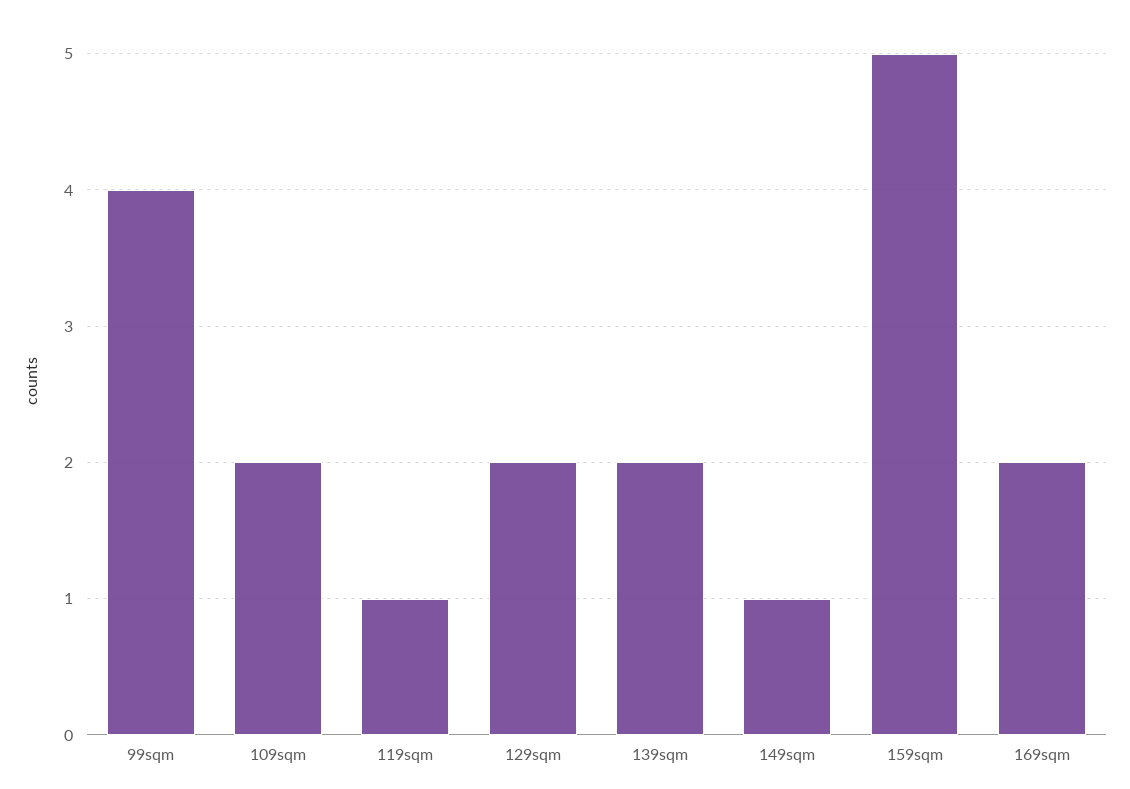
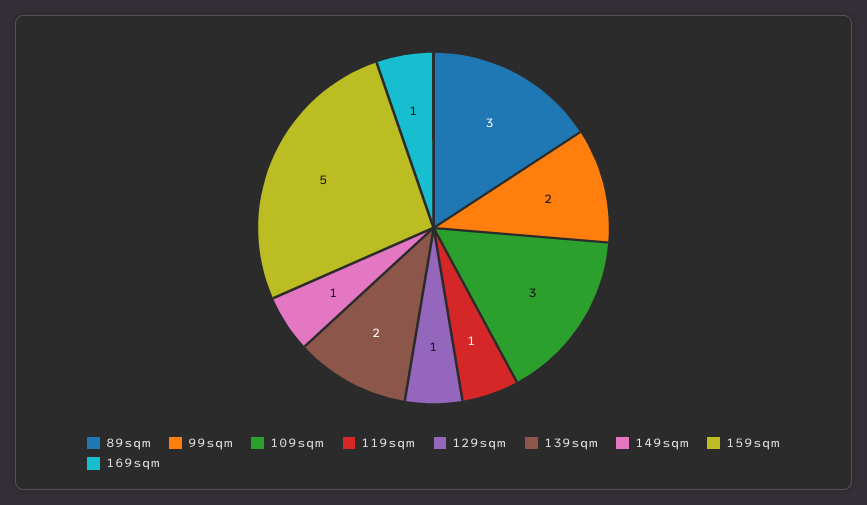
  {
-   "99sqm": 4,
+   "99sqm": 2,
-   "109sqm": 2,
+   "109sqm": 3,
    "119sqm": 1,
-   "129sqm": 2,
+   "129sqm": 1,
    "139sqm": 2,
    "149sqm": 1,
    "159sqm": 5,
-   "169sqm": 2
+   "169sqm": 1,
+   "89sqm": 3
  }

